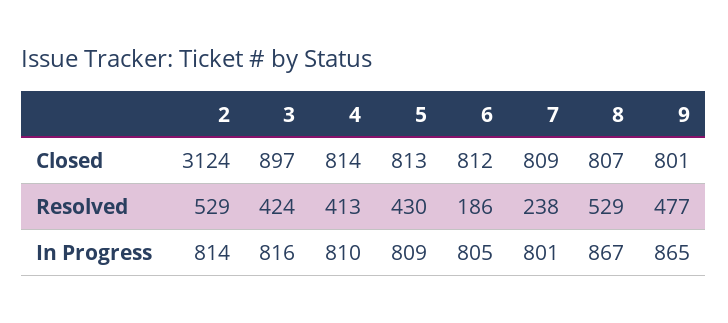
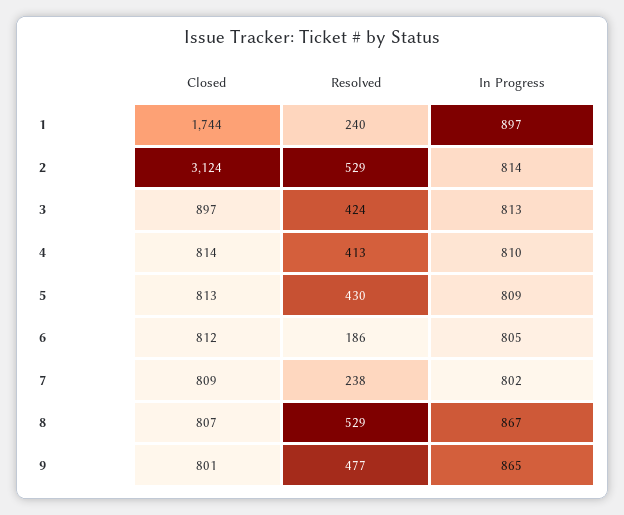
  {
    "2": {
      "Closed": 3124,
      "Resolved": 529,
      "In Progress": 814
    },
    "3": {
      "Closed": 897,
      "Resolved": 424,
-     "In Progress": 816
+     "In Progress": 813
    },
    "4": {
      "Closed": 814,
      "Resolved": 413,
      "In Progress": 810
    },
    "5": {
      "Closed": 813,
      "Resolved": 430,
      "In Progress": 809
    },
    "6": {
      "Closed": 812,
      "Resolved": 186,
      "In Progress": 805
    },
    "7": {
      "Closed": 809,
      "Resolved": 238,
-     "In Progress": 801
+     "In Progress": 802
    },
    "8": {
      "Closed": 807,
      "Resolved": 529,
      "In Progress": 867
    },
    "9": {
      "Closed": 801,
      "Resolved": 477,
      "In Progress": 865
-   }
+   },
+   "1": {
+     "Closed": 1744,
+     "Resolved": 240,
+     "In Progress": 897
+   }
  }

